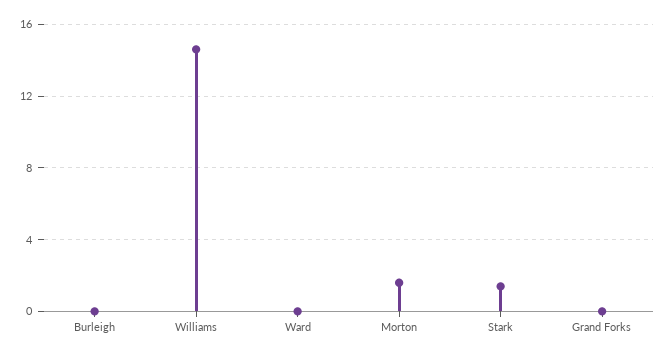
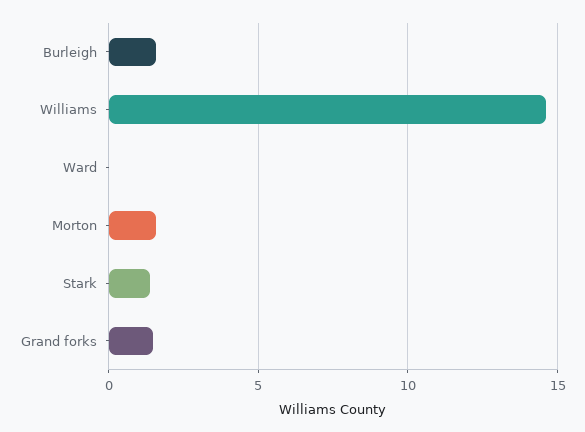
  {
-   "Burleigh": 0,
+   "Burleigh": 1.5,
    "Williams": 14.5,
    "Ward": 0,
    "Morton": 1.5,
    "Stark": 1.5,
-   "Grand Forks": 0
+   "Grand Forks": 1.5
  }

